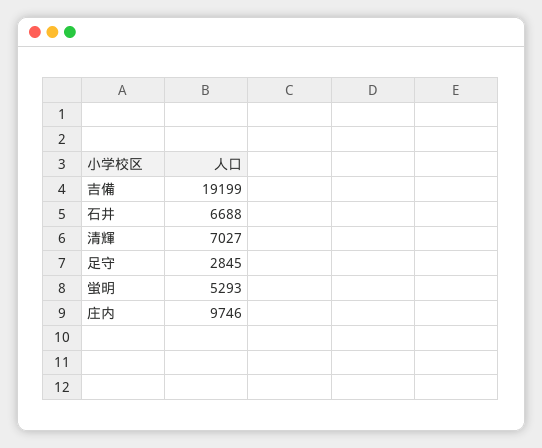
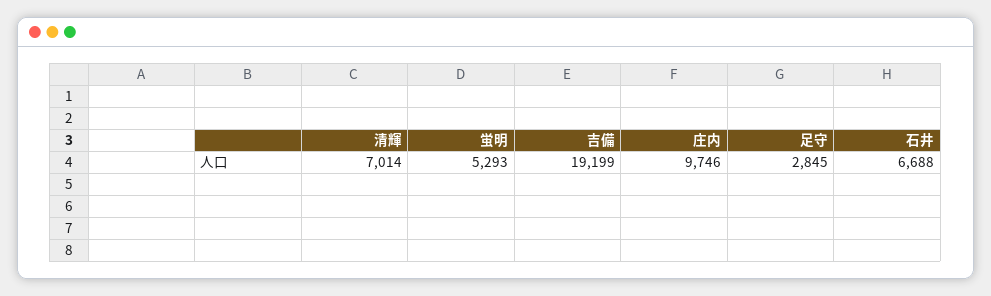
  {
    "吉備": 19199,
    "石井": 6688,
-   "清輝": 7027,
+   "清輝": 7014,
    "足守": 2845,
    "蛍明": 5293,
    "庄内": 9746
  }

